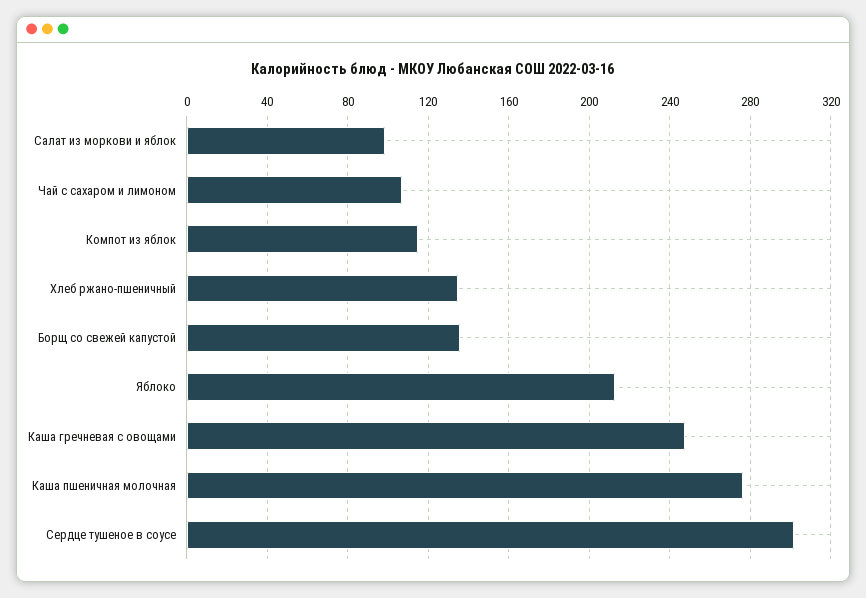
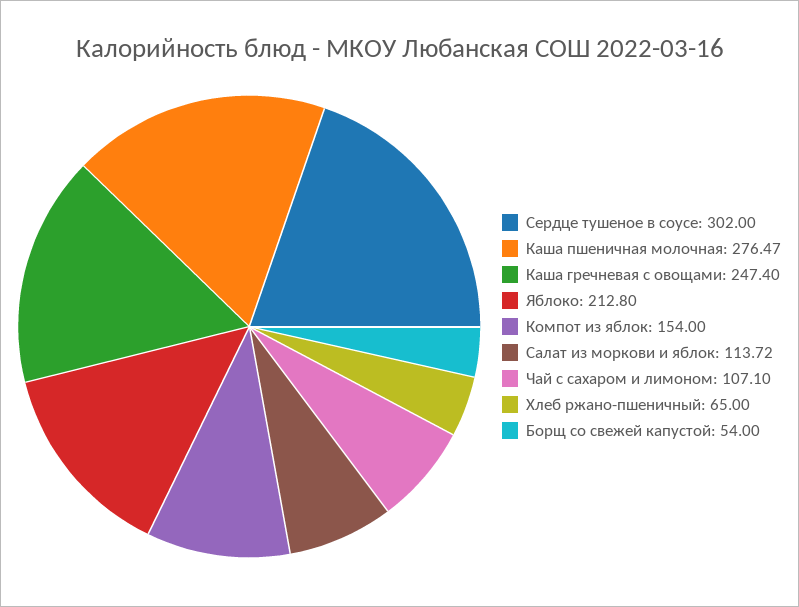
  {
-   "Салат из моркови и яблок": 100,
+   "Салат из моркови и яблок": 113.72,
    "Чай с сахаром и лимоном": 107.1,
-   "Компот из яблок": 115,
+   "Компот из яблок": 154,
-   "Хлеб ржано-пшеничный": 135,
+   "Хлеб ржано-пшеничный": 65,
-   "Борщ со свежей капустой": 135,
+   "Борщ со свежей капустой": 54,
    "Яблоко": 212.8,
    "Каша гречневая с овощами": 247.4,
    "Каша пшеничная молочная": 276.47,
    "Сердце тушеное в соусе": 302
  }

